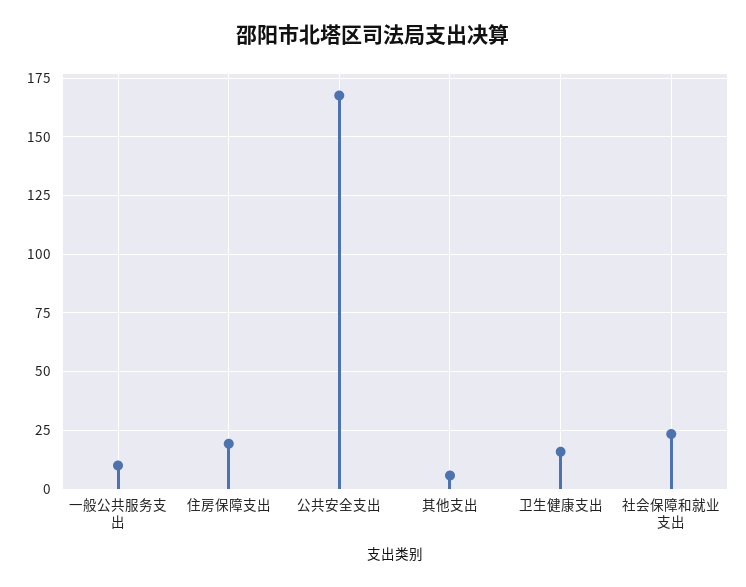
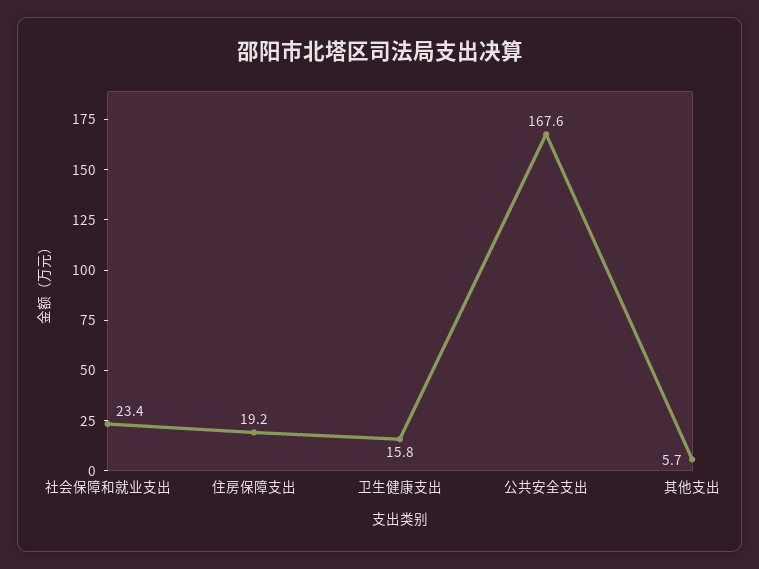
  {
-   "一般公共服务支出": 10,
    "住房保障支出": 19.2,
    "公共安全支出": 167.6,
    "其他支出": 5.7,
    "卫生健康支出": 15.8,
    "社会保障和就业支出": 23.4
  }

